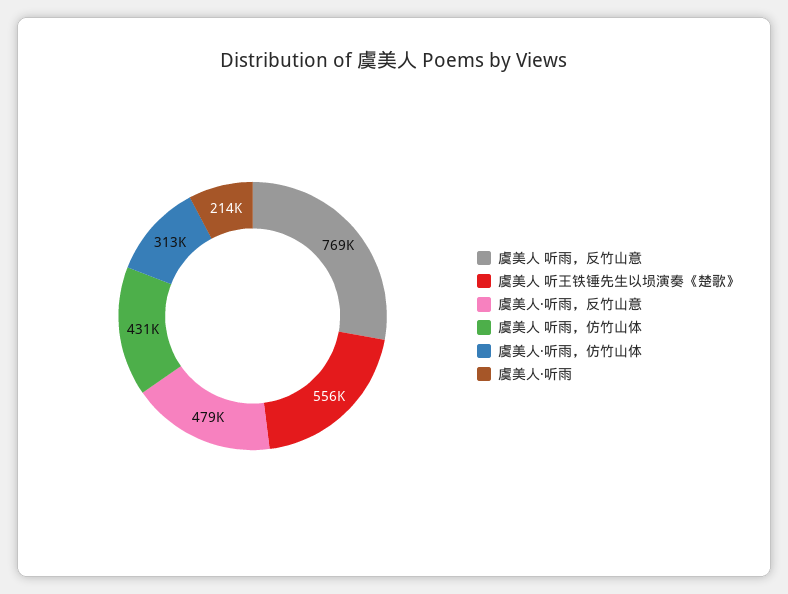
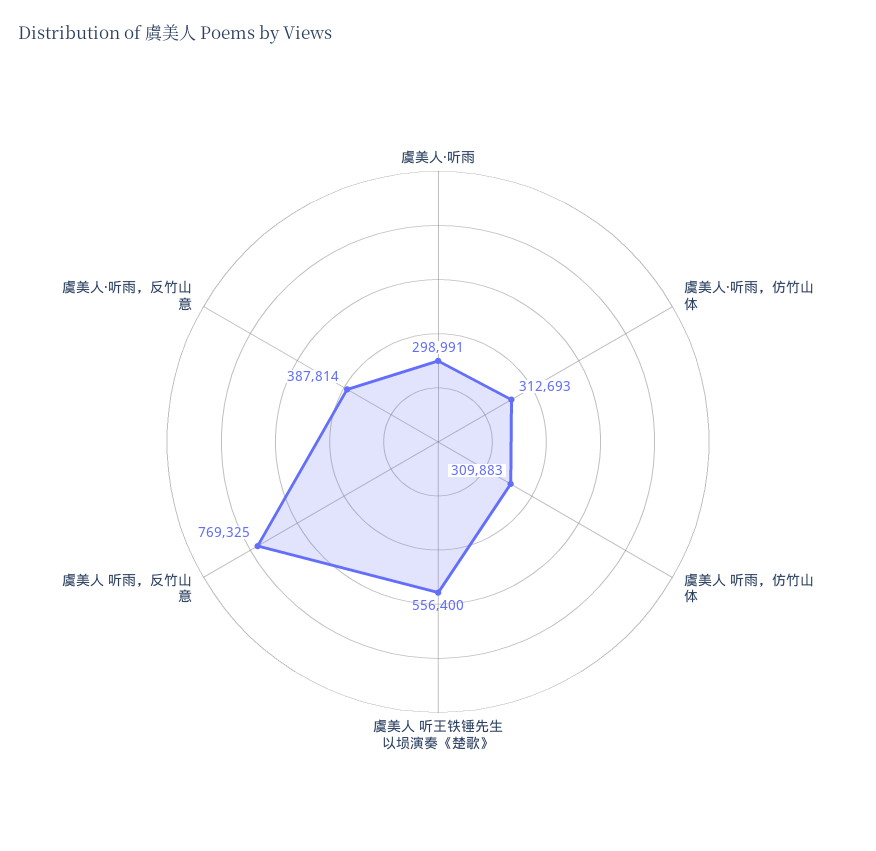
  {
    "虞美人 听雨，反竹山意": 769325,
    "虞美人 听王铁锤先生以埙演奏《楚歌》": 556400,
-   "虞美人·听雨，反竹山意": 479000,
+   "虞美人·听雨，反竹山意": 387814,
-   "虞美人 听雨，仿竹山体": 431000,
+   "虞美人 听雨，仿竹山体": 309883,
    "虞美人·听雨，仿竹山体": 312693,
-   "虞美人·听雨": 214000
+   "虞美人·听雨": 298991
  }

